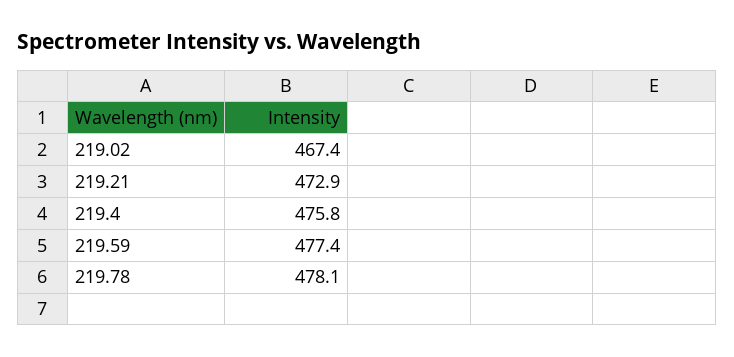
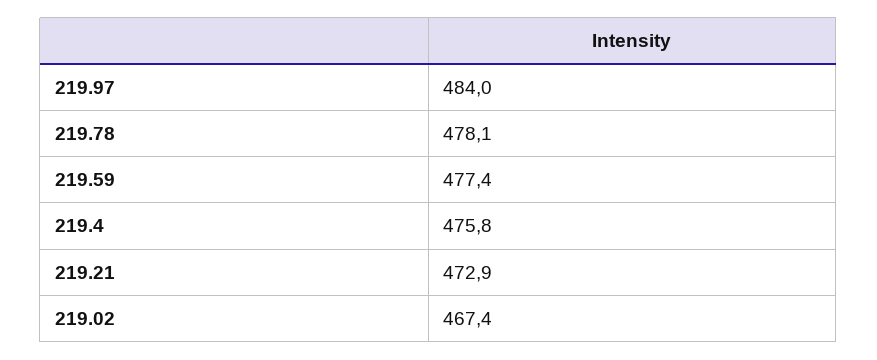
  {
    "219.02": 467.4,
    "219.21": 472.9,
    "219.4": 475.8,
    "219.59": 477.4,
-   "219.78": 478.1
+   "219.78": 478.1,
+   "219.97": 484
  }

